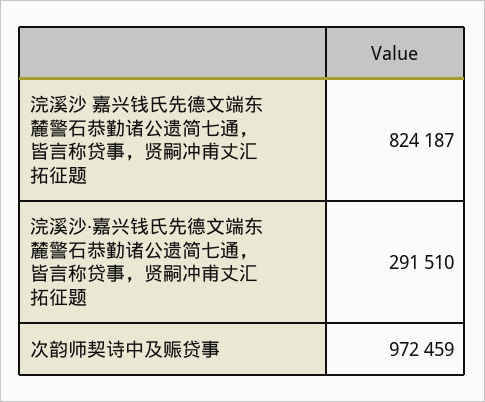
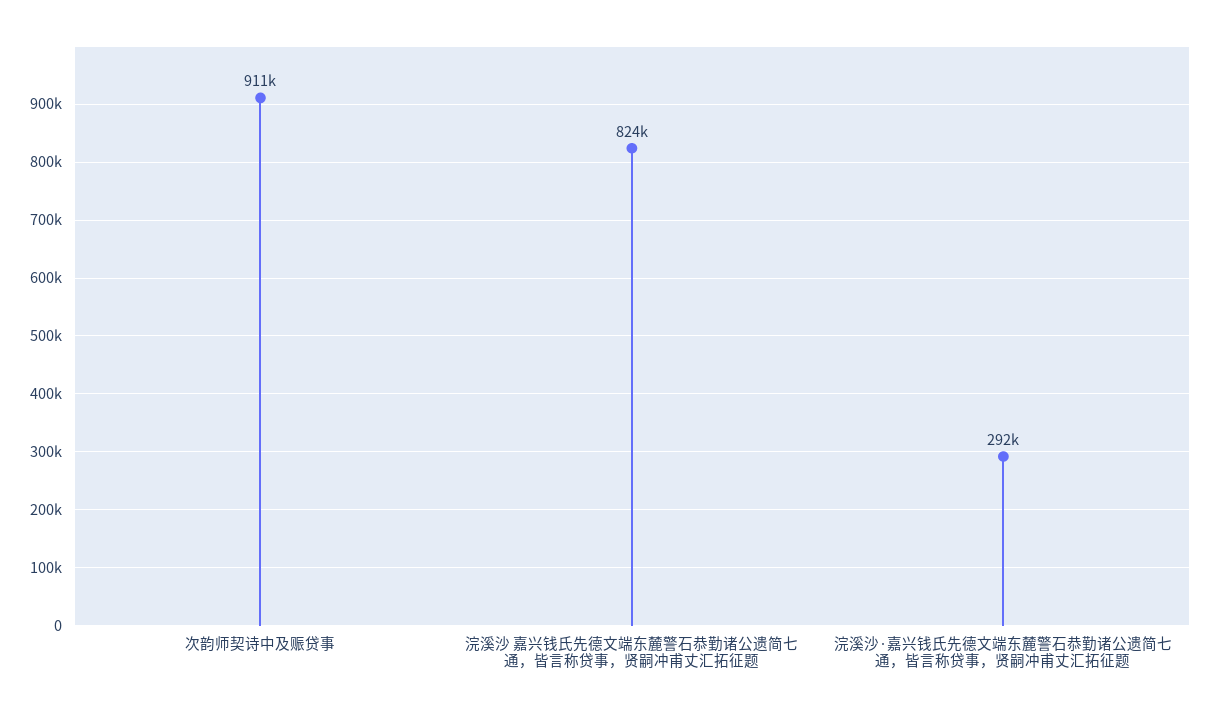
  {
    "浣溪沙 嘉兴钱氏先德文端东麓警石恭勤诸公遗简七通，皆言称贷事，贤嗣冲甫丈汇拓征题": 824187,
    "浣溪沙·嘉兴钱氏先德文端东麓警石恭勤诸公遗简七通，皆言称贷事，贤嗣冲甫丈汇拓征题": 291510,
-   "次韵师契诗中及赈贷事": 972459
+   "次韵师契诗中及赈贷事": 911000
  }

